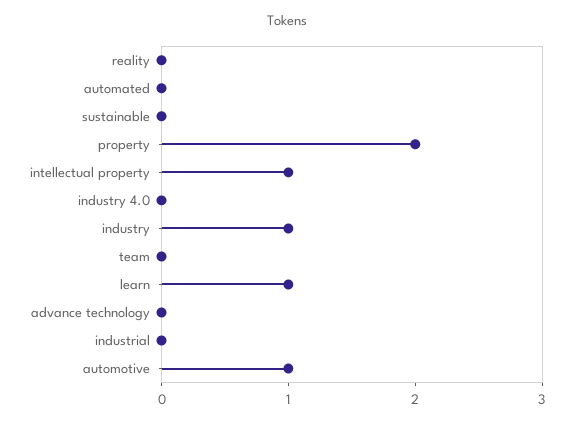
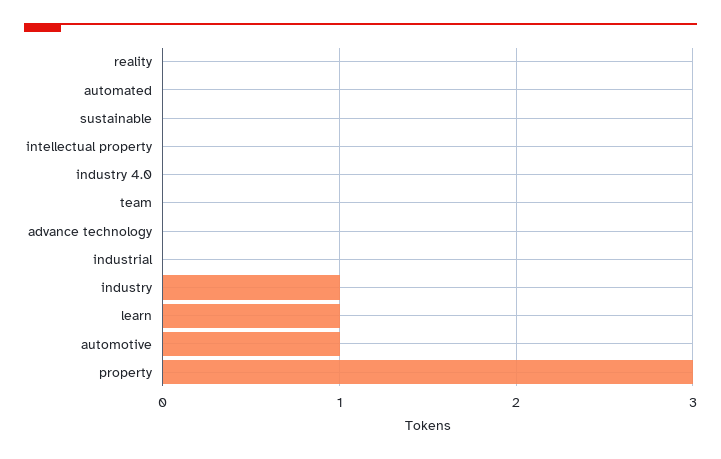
  {
    "reality": 0,
    "automated": 0,
    "sustainable": 0,
-   "property": 2,
+   "property": 3,
-   "intellectual property": 1,
+   "intellectual property": 0,
    "industry 4.0": 0,
    "industry": 1,
    "team": 0,
    "learn": 1,
    "advance technology": 0,
    "industrial": 0,
    "automotive": 1
  }

